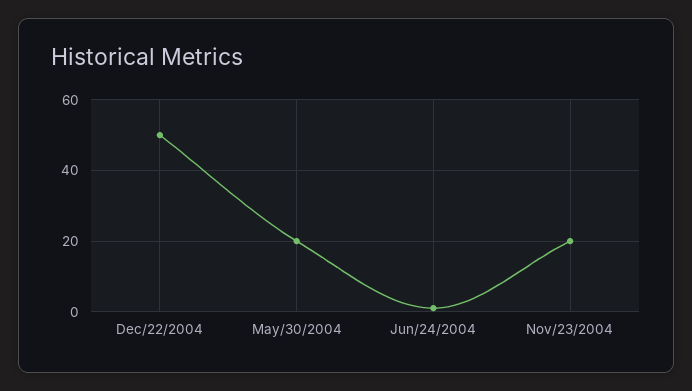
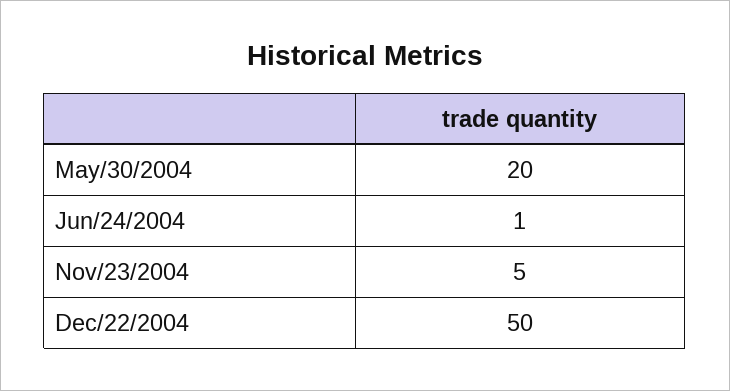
  {
    "Dec/22/2004": 50,
    "May/30/2004": 20,
    "Jun/24/2004": 1,
-   "Nov/23/2004": 20
+   "Nov/23/2004": 5
  }

